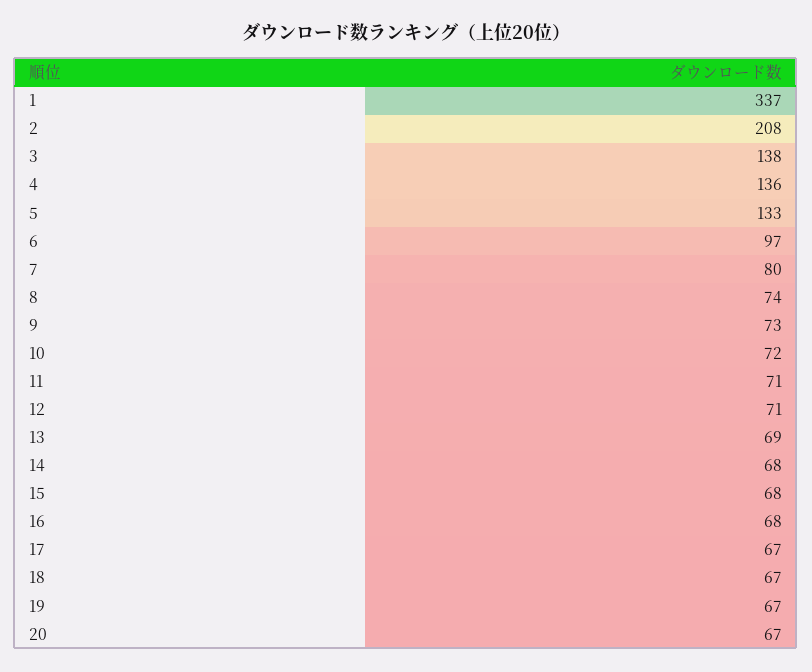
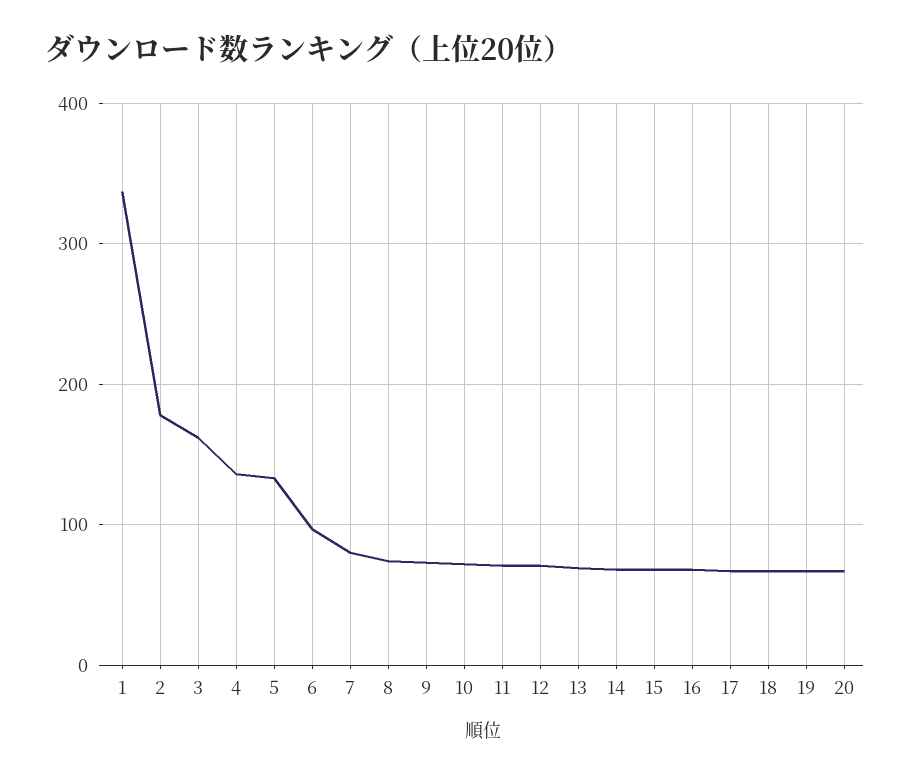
  {
    "1": 337,
-   "2": 208,
+   "2": 180,
-   "3": 138,
+   "3": 160,
    "4": 136,
    "5": 133,
    "6": 97,
    "7": 80,
    "8": 74,
    "9": 73,
    "10": 72,
    "11": 71,
    "12": 71,
    "13": 69,
    "14": 68,
    "15": 68,
    "16": 68,
    "17": 67,
    "18": 67,
    "19": 67,
    "20": 67
  }

